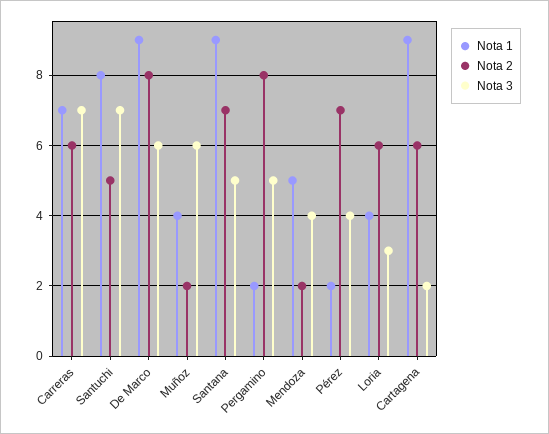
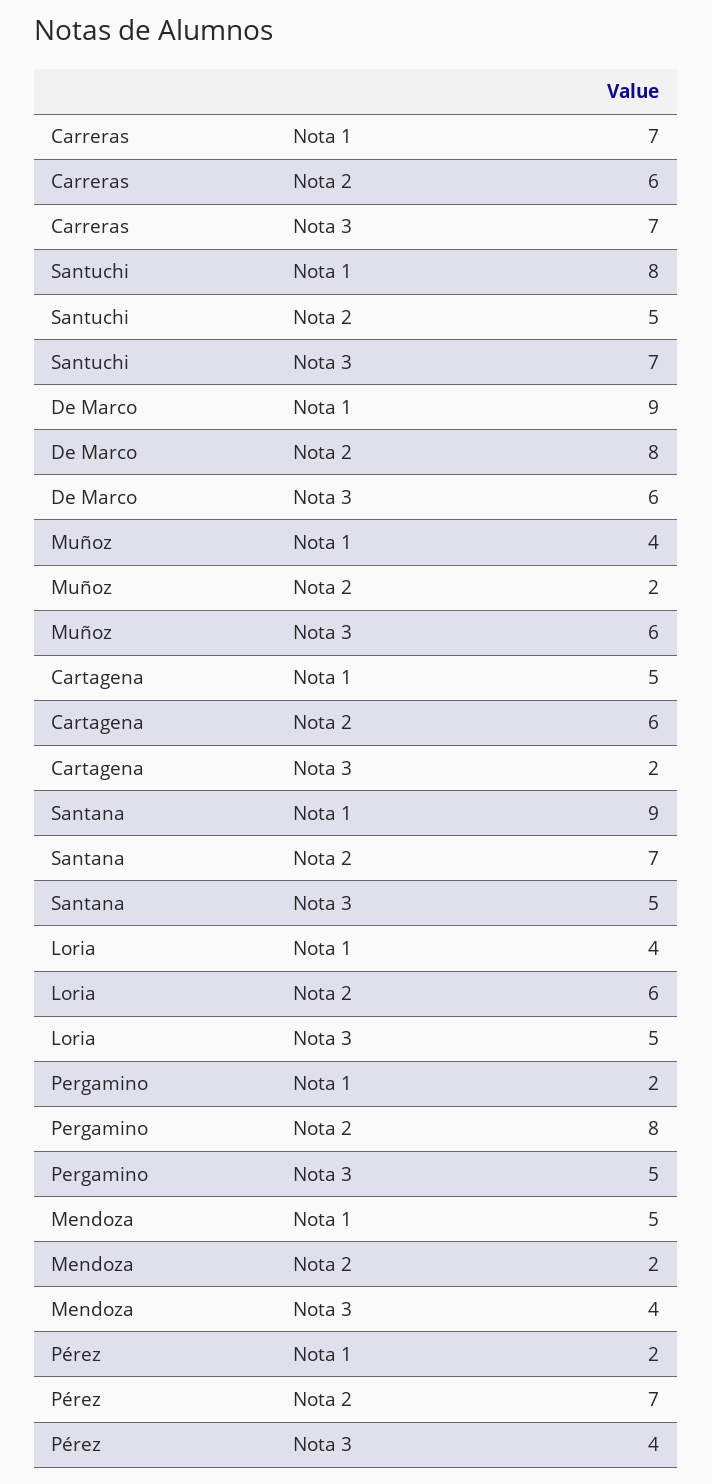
  {
    "Nota 1": {
      "Carreras": 7,
      "Santuchi": 8,
      "De Marco": 9,
      "Muñoz": 4,
      "Santana": 9,
      "Pergamino": 2,
      "Mendoza": 5,
      "Pérez": 2,
      "Loria": 4,
-     "Cartagena": 9
+     "Cartagena": 5
    },
    "Nota 2": {
      "Carreras": 6,
      "Santuchi": 5,
      "De Marco": 8,
      "Muñoz": 2,
      "Santana": 7,
      "Pergamino": 8,
      "Mendoza": 2,
      "Pérez": 7,
      "Loria": 6,
      "Cartagena": 6
    },
    "Nota 3": {
      "Carreras": 7,
      "Santuchi": 7,
      "De Marco": 6,
      "Muñoz": 6,
      "Santana": 5,
      "Pergamino": 5,
      "Mendoza": 4,
      "Pérez": 4,
-     "Loria": 3,
+     "Loria": 5,
      "Cartagena": 2
    }
  }

